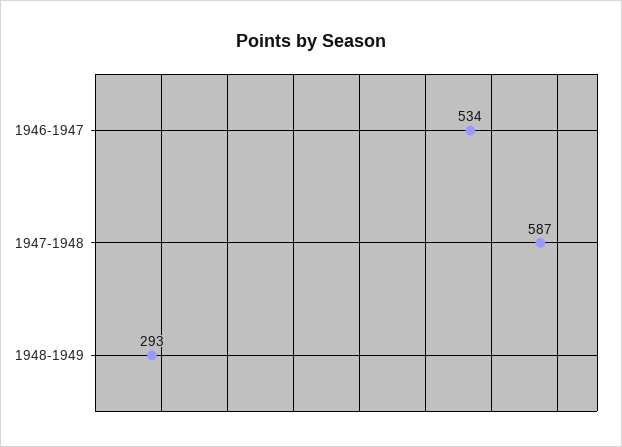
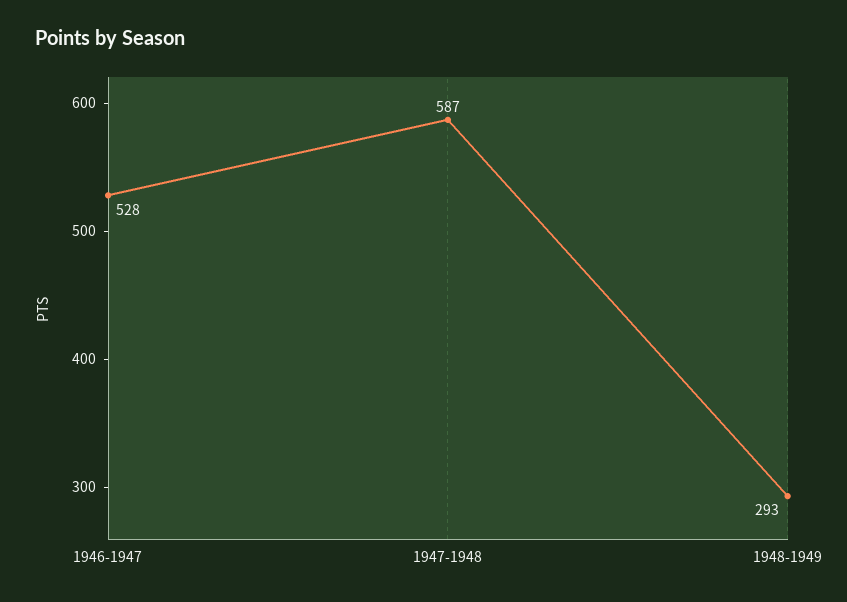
  {
-   "1946-1947": 534,
+   "1946-1947": 528,
    "1947-1948": 587,
    "1948-1949": 293
  }

